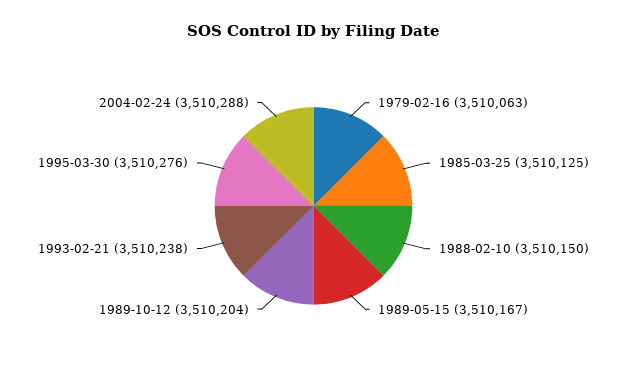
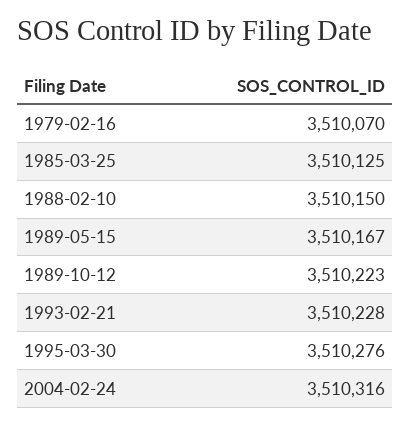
  {
-   "1979-02-16": 3510063,
+   "1979-02-16": 3510070,
    "1985-03-25": 3510125,
    "1988-02-10": 3510150,
    "1989-05-15": 3510167,
-   "1989-10-12": 3510204,
+   "1989-10-12": 3510223,
-   "1993-02-21": 3510238,
+   "1993-02-21": 3510228,
    "1995-03-30": 3510276,
-   "2004-02-24": 3510288
+   "2004-02-24": 3510316
  }

